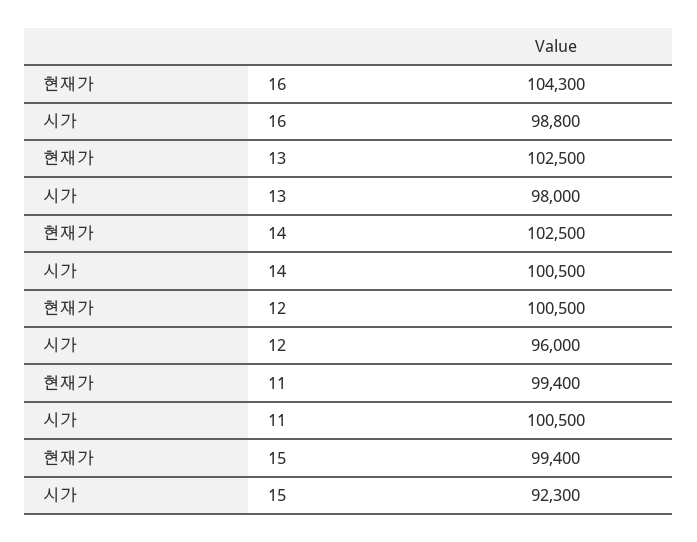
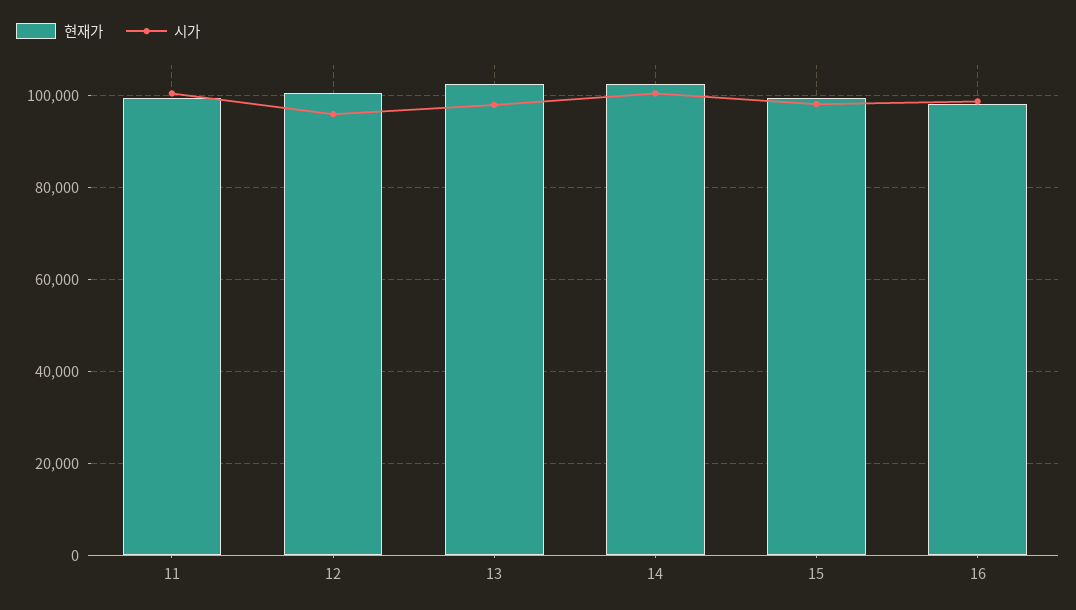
  {
    "현재가": {
-     "16": 104300,
+     "16": 98000,
      "13": 102500,
      "14": 102500,
      "12": 100500,
      "11": 99400,
      "15": 99400
    },
    "시가": {
      "16": 98800,
      "13": 98000,
      "14": 100500,
      "12": 96000,
      "11": 100500,
-     "15": 92300
+     "15": 98000
    }
  }

